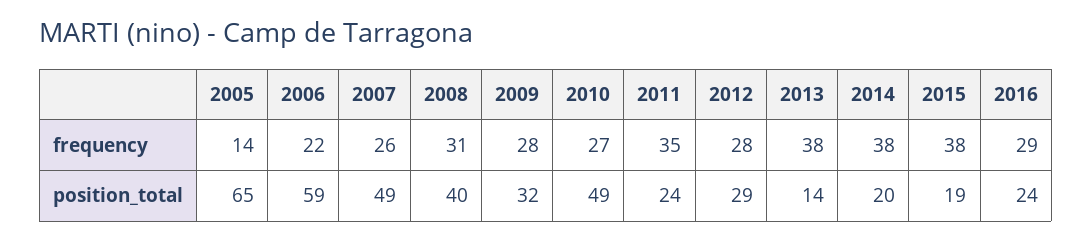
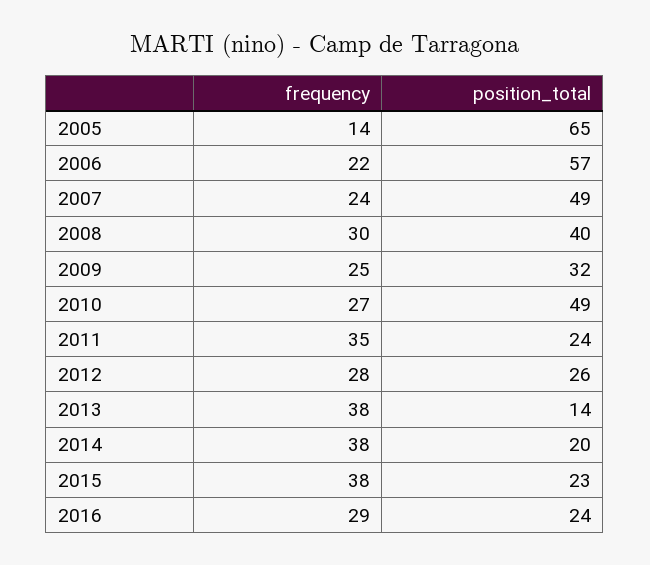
  {
    "2005": {
      "frequency": 14,
      "position_total": 65
    },
    "2006": {
      "frequency": 22,
-     "position_total": 59
+     "position_total": 57
    },
    "2007": {
-     "frequency": 26,
+     "frequency": 24,
      "position_total": 49
    },
    "2008": {
-     "frequency": 31,
+     "frequency": 30,
      "position_total": 40
    },
    "2009": {
-     "frequency": 28,
+     "frequency": 25,
      "position_total": 32
    },
    "2010": {
      "frequency": 27,
      "position_total": 49
    },
    "2011": {
      "frequency": 35,
      "position_total": 24
    },
    "2012": {
      "frequency": 28,
-     "position_total": 29
+     "position_total": 26
    },
    "2013": {
      "frequency": 38,
      "position_total": 14
    },
    "2014": {
      "frequency": 38,
      "position_total": 20
    },
    "2015": {
      "frequency": 38,
-     "position_total": 19
+     "position_total": 23
    },
    "2016": {
      "frequency": 29,
      "position_total": 24
    }
  }

